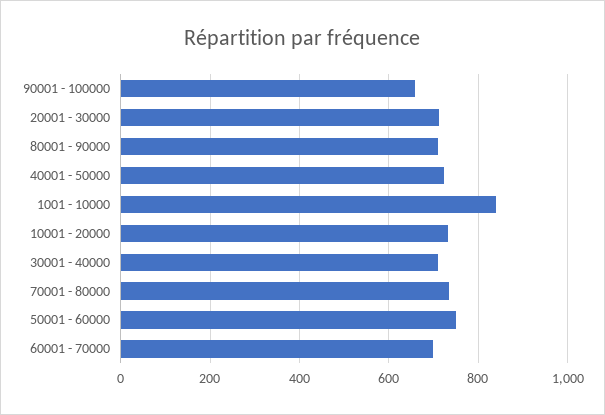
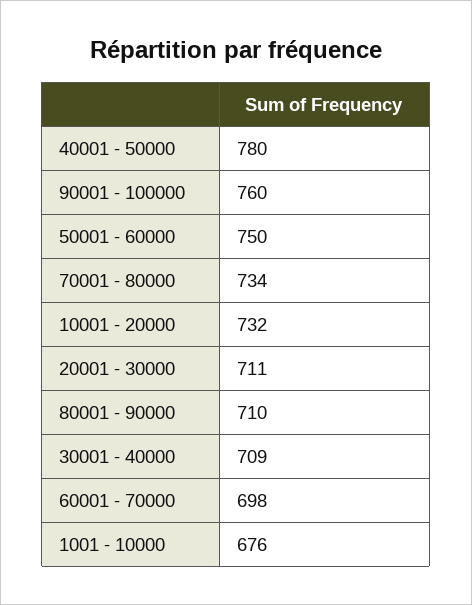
  {
-   "90001 - 100000": 660,
+   "90001 - 100000": 760,
    "20001 - 30000": 711,
    "80001 - 90000": 710,
-   "40001 - 50000": 720,
+   "40001 - 50000": 780,
-   "1001 - 10000": 840,
+   "1001 - 10000": 676,
    "10001 - 20000": 732,
    "30001 - 40000": 709,
    "70001 - 80000": 734,
    "50001 - 60000": 750,
    "60001 - 70000": 698
  }

